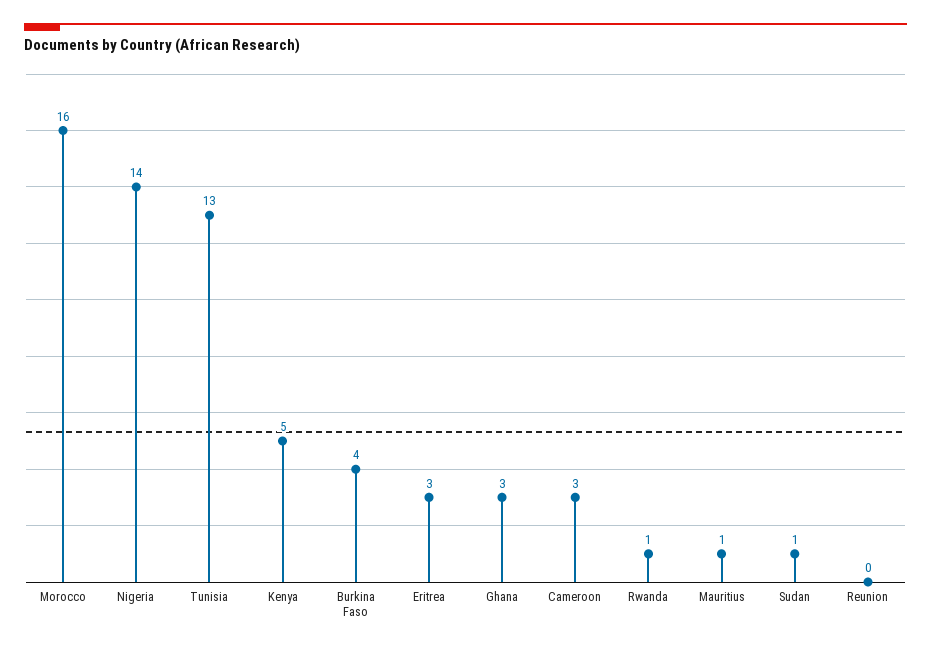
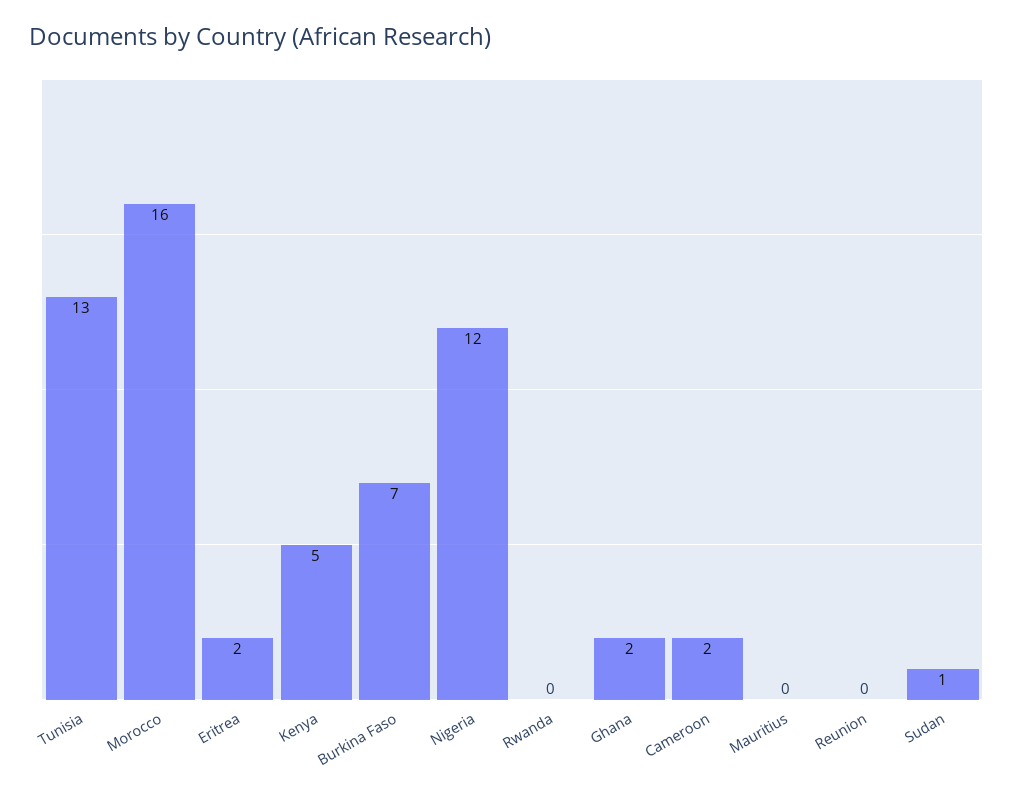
  {
    "Morocco": 16,
-   "Nigeria": 14,
+   "Nigeria": 12,
    "Tunisia": 13,
    "Kenya": 5,
-   "Burkina Faso": 4,
+   "Burkina Faso": 7,
-   "Eritrea": 3,
+   "Eritrea": 2,
-   "Ghana": 3,
+   "Ghana": 2,
-   "Cameroon": 3,
+   "Cameroon": 2,
-   "Rwanda": 1,
+   "Rwanda": 0,
-   "Mauritius": 1,
+   "Mauritius": 0,
    "Sudan": 1,
    "Reunion": 0
  }

